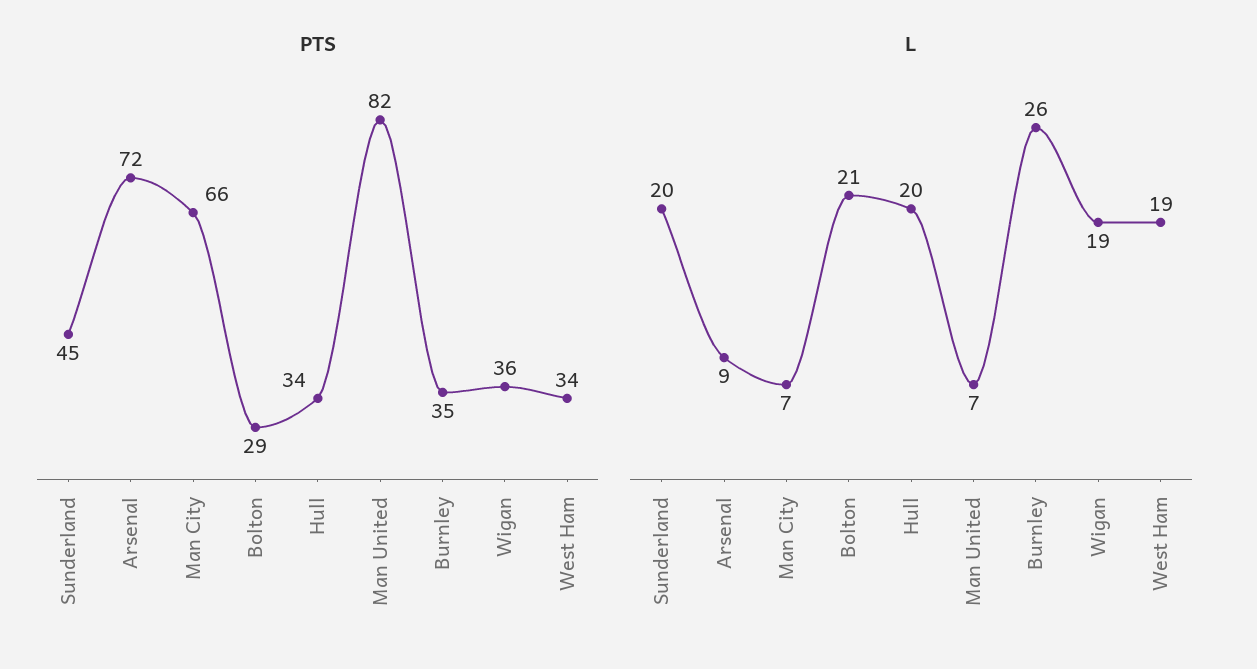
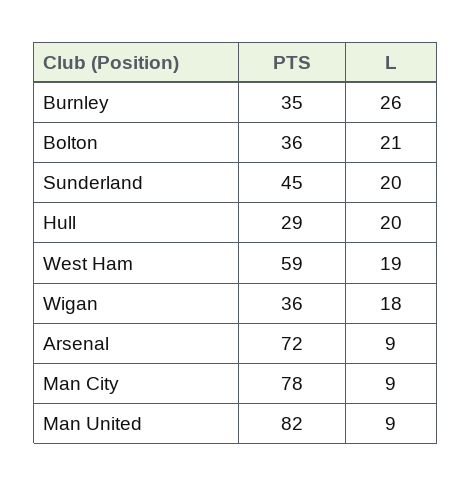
  {
    "PTS": {
      "Sunderland": 45,
      "Arsenal": 72,
-     "Man City": 66,
+     "Man City": 78,
-     "Bolton": 29,
+     "Bolton": 36,
-     "Hull": 34,
+     "Hull": 29,
      "Man United": 82,
      "Burnley": 35,
      "Wigan": 36,
-     "West Ham": 34
+     "West Ham": 59
    },
    "L": {
      "Sunderland": 20,
      "Arsenal": 9,
-     "Man City": 7,
+     "Man City": 9,
      "Bolton": 21,
      "Hull": 20,
-     "Man United": 7,
+     "Man United": 9,
      "Burnley": 26,
-     "Wigan": 19,
+     "Wigan": 18,
      "West Ham": 19
    }
  }

